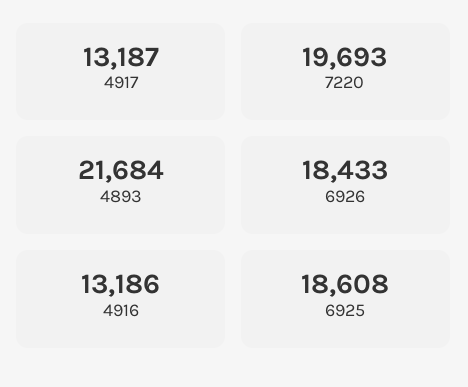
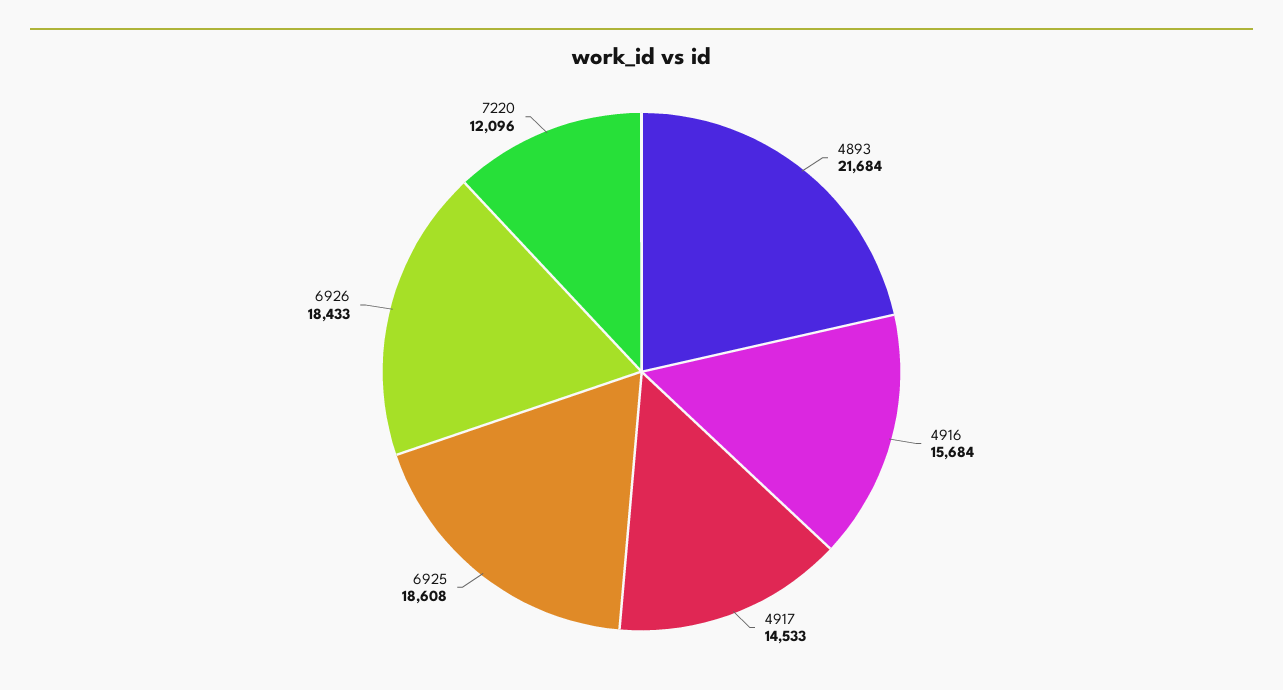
  {
-   "4917": 13187,
+   "4917": 14533,
-   "7220": 19693,
+   "7220": 12096,
    "4893": 21684,
    "6926": 18433,
-   "4916": 13186,
+   "4916": 15684,
    "6925": 18608
  }

